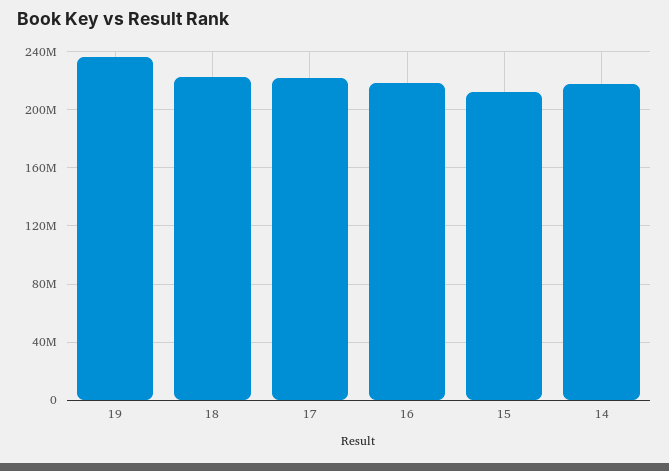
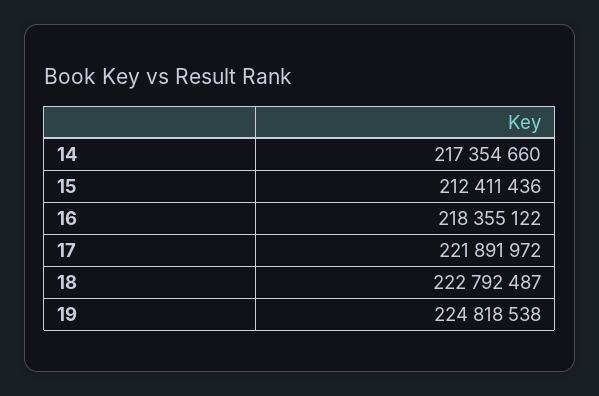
  {
-   "19": 235000000,
+   "19": 224818538,
    "18": 222792487,
    "17": 221891972,
    "16": 218355122,
    "15": 212411436,
    "14": 217354660
  }

